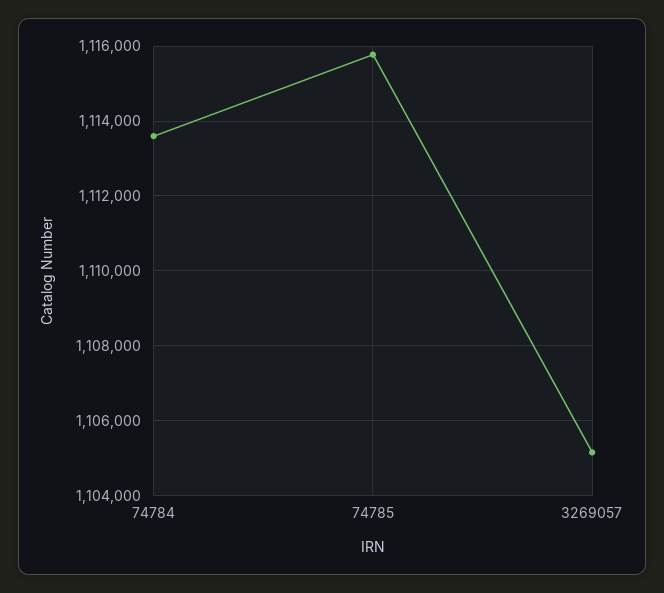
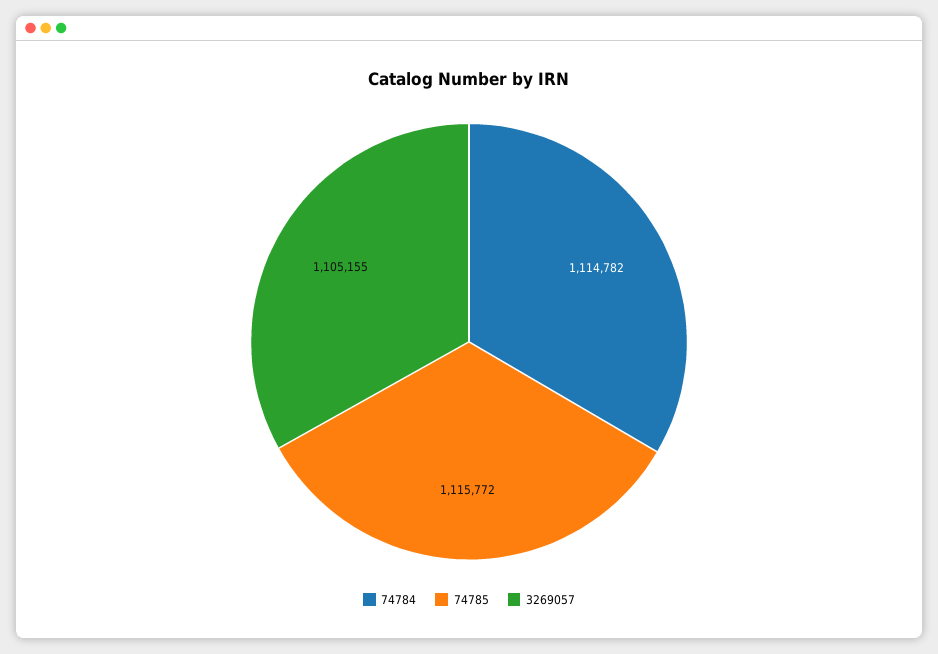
  {
-   "74784": 1113600,
+   "74784": 1114782,
    "74785": 1115772,
    "3269057": 1105155
  }

